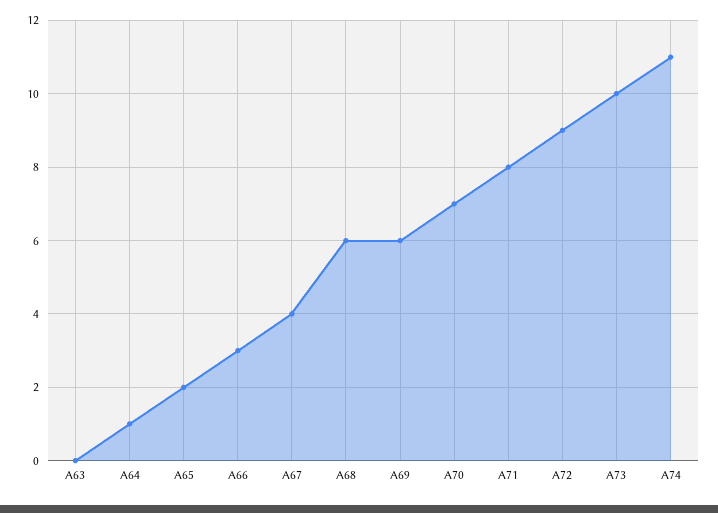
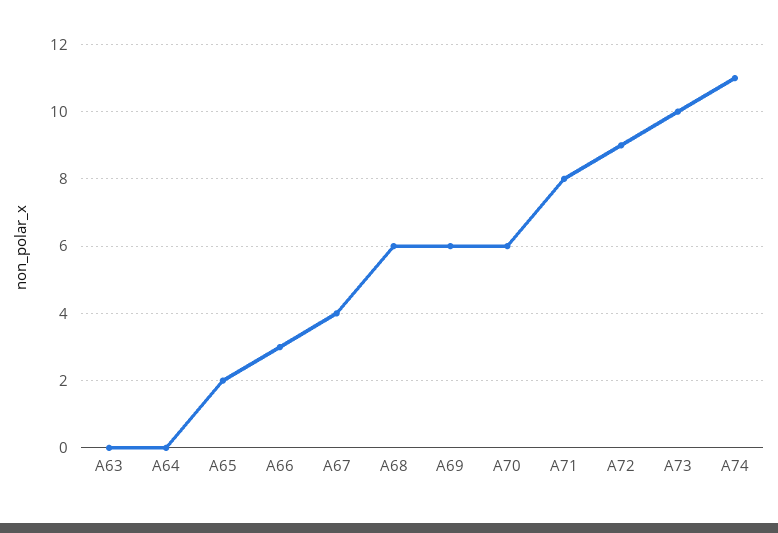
  {
    "A63": 0,
-   "A64": 1,
+   "A64": 0,
    "A65": 2,
    "A66": 3,
    "A67": 4,
    "A68": 6,
    "A69": 6,
-   "A70": 7,
+   "A70": 6,
    "A71": 8,
    "A72": 9,
    "A73": 10,
    "A74": 11
  }

